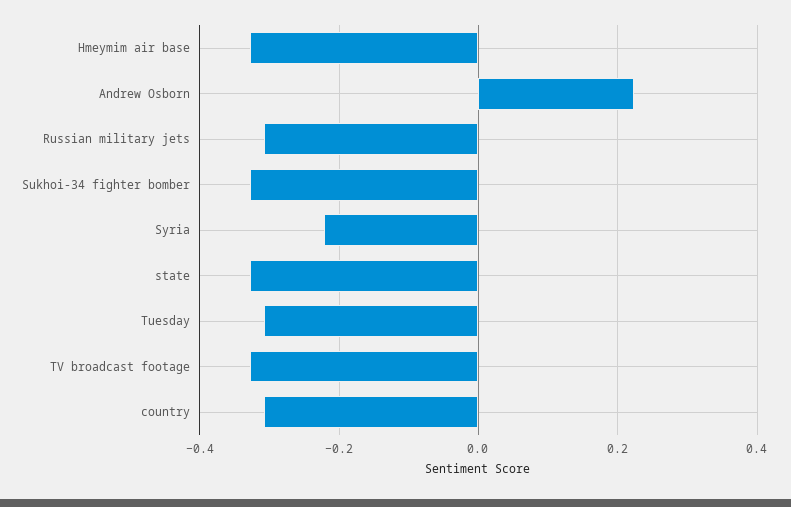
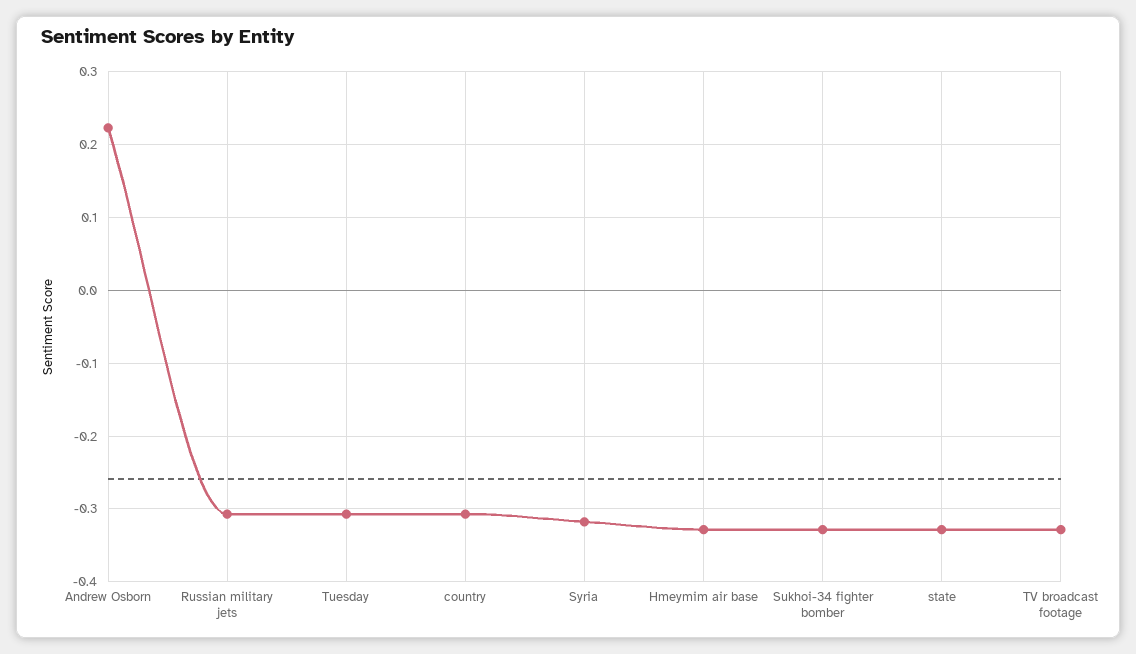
  {
    "Hmeymim air base": -0.33,
    "Andrew Osborn": 0.22,
    "Russian military jets": -0.31,
    "Sukhoi-34 fighter bomber": -0.33,
-   "Syria": -0.22,
+   "Syria": -0.32,
    "state": -0.33,
    "Tuesday": -0.31,
    "TV broadcast footage": -0.33,
    "country": -0.31
  }

